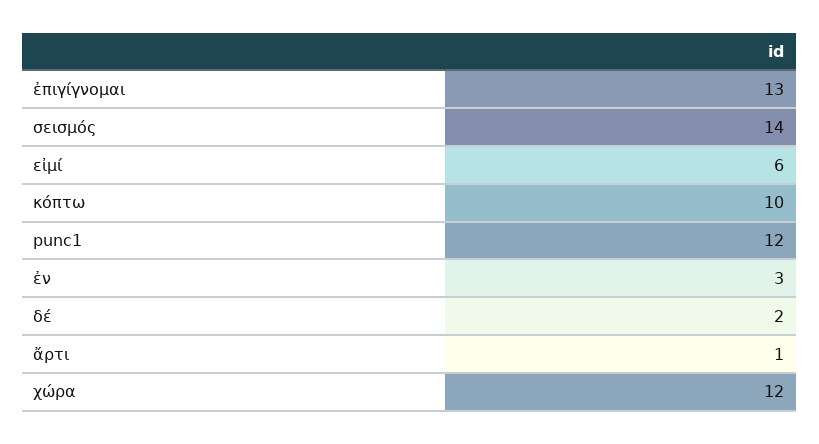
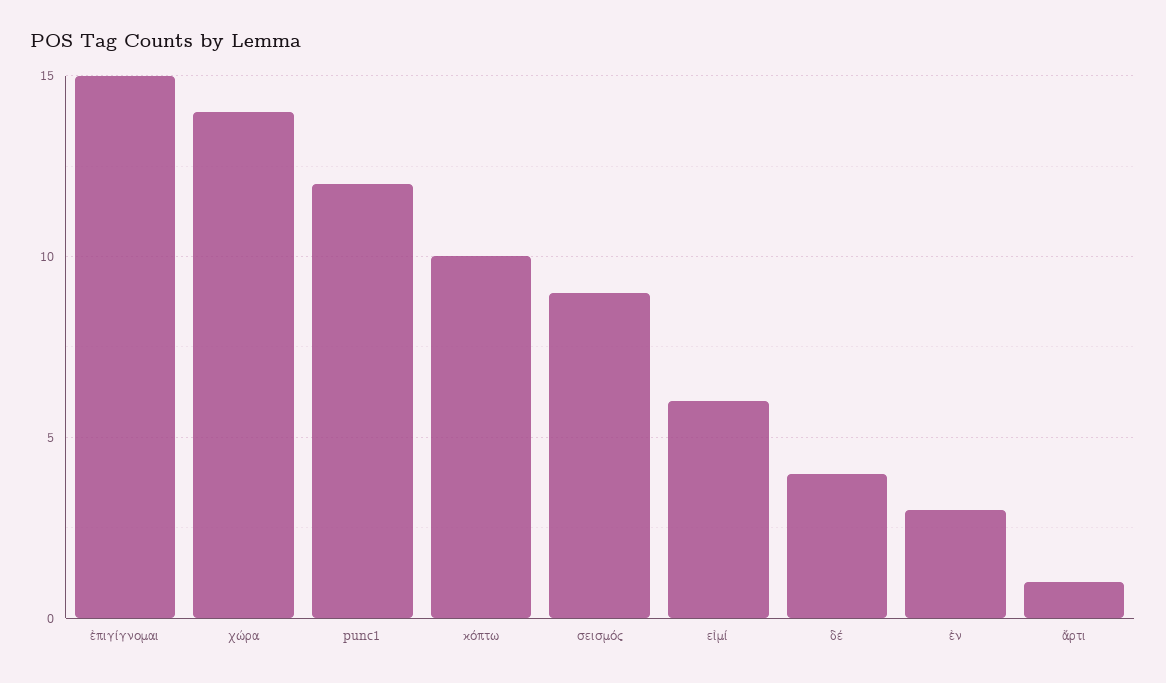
  {
-   "ἐπιγίγνομαι": 13,
+   "ἐπιγίγνομαι": 15,
-   "σεισμός": 14,
+   "σεισμός": 9,
    "εἰμί": 6,
    "κόπτω": 10,
    "punc1": 12,
    "ἐν": 3,
-   "δέ": 2,
+   "δέ": 4,
    "ἄρτι": 1,
-   "χώρα": 12
+   "χώρα": 14
  }

